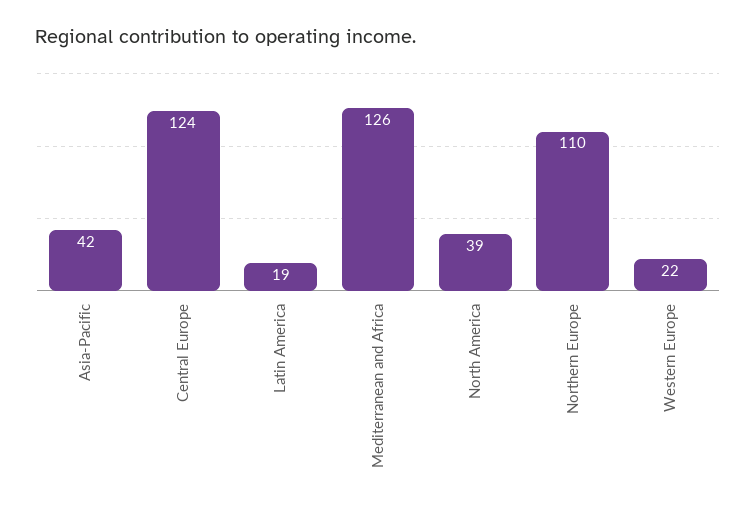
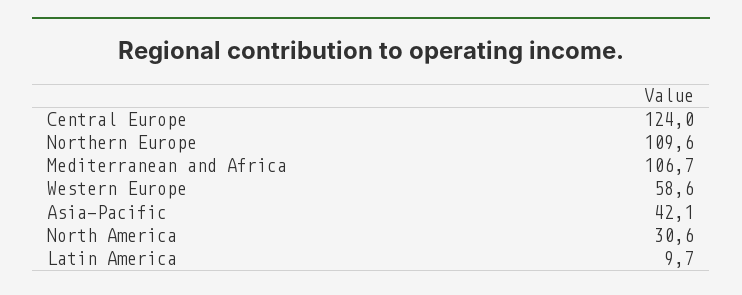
  {
    "Asia-Pacific": 42.1,
    "Central Europe": 124,
-   "Latin America": 19,
+   "Latin America": 9.7,
-   "Mediterranean and Africa": 126,
+   "Mediterranean and Africa": 106.7,
-   "North America": 39,
+   "North America": 30.6,
    "Northern Europe": 109.6,
-   "Western Europe": 22
+   "Western Europe": 58.6
  }

